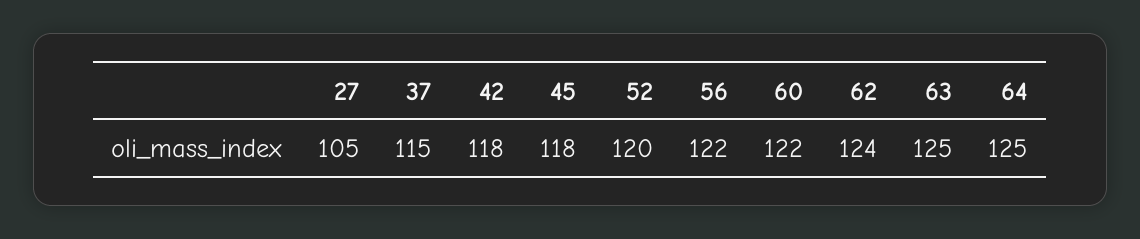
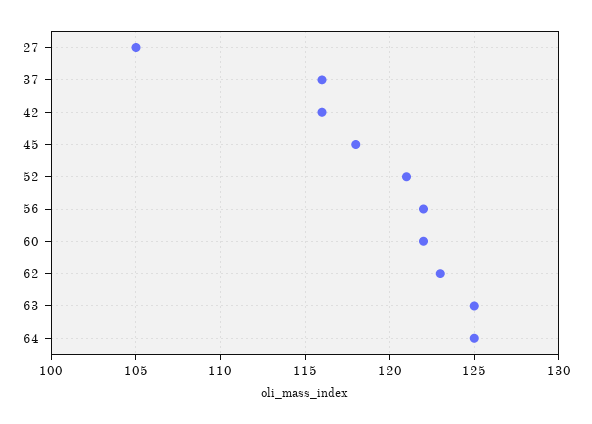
  {
    "27": 105,
-   "37": 115,
+   "37": 116,
-   "42": 118,
+   "42": 116,
    "45": 118,
-   "52": 120,
+   "52": 121,
    "56": 122,
    "60": 122,
-   "62": 124,
+   "62": 123,
    "63": 125,
    "64": 125
  }

